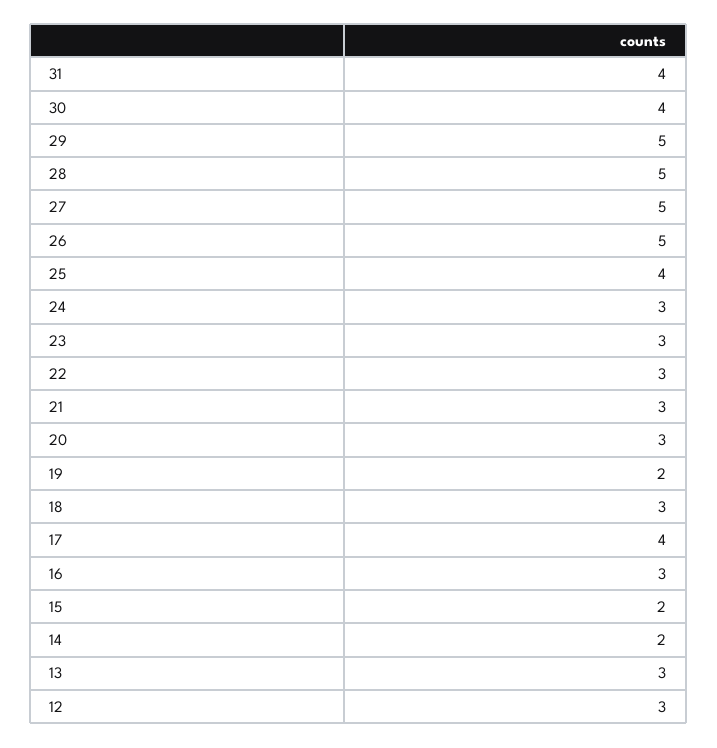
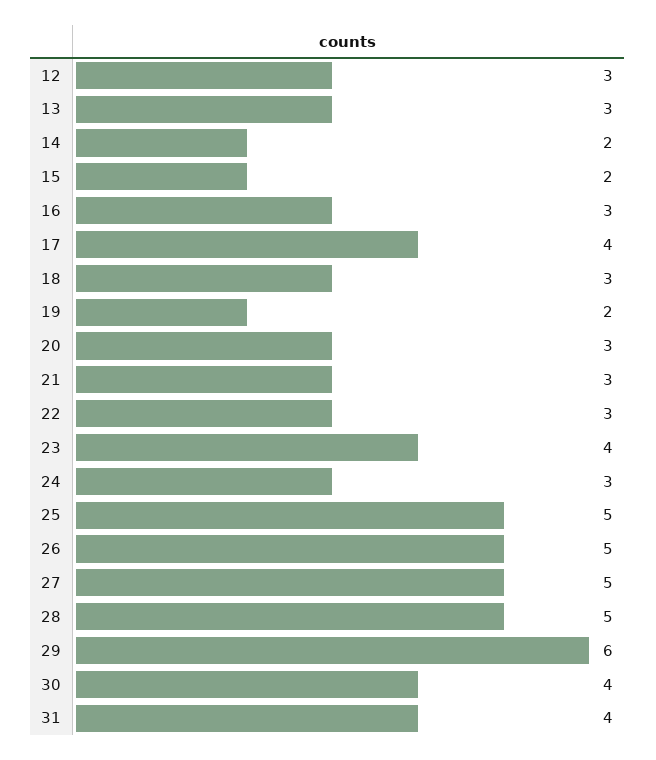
  {
    "31": 4,
    "30": 4,
-   "29": 5,
+   "29": 6,
    "28": 5,
    "27": 5,
    "26": 5,
-   "25": 4,
+   "25": 5,
    "24": 3,
-   "23": 3,
+   "23": 4,
    "22": 3,
    "21": 3,
    "20": 3,
    "19": 2,
    "18": 3,
    "17": 4,
    "16": 3,
    "15": 2,
    "14": 2,
    "13": 3,
    "12": 3
  }

